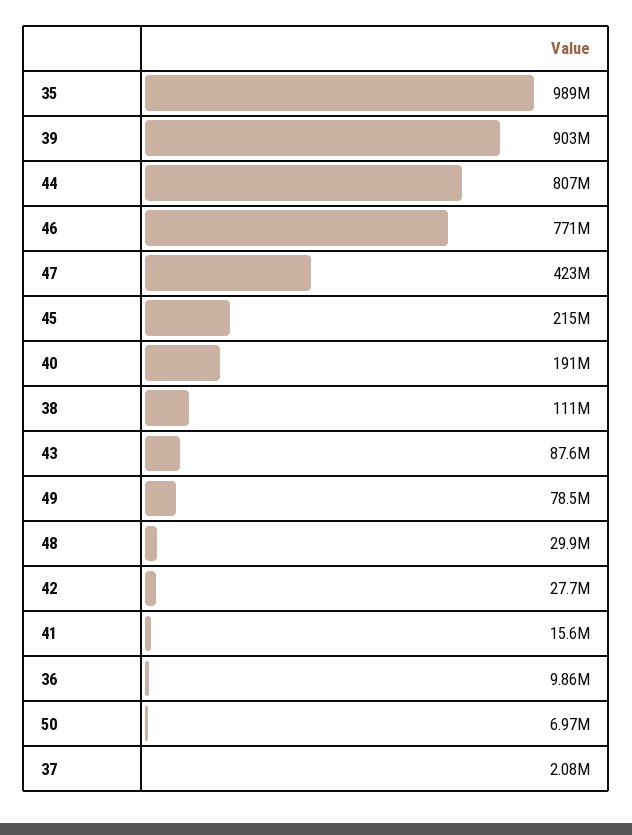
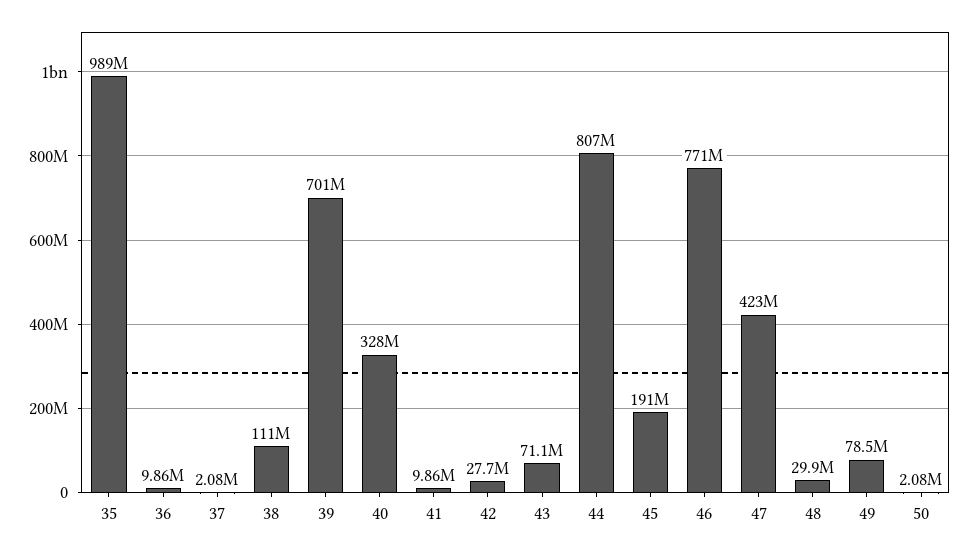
  {
    "35": 989000000,
-   "39": 903000000,
+   "39": 701000000,
    "44": 807000000,
    "46": 771000000,
    "47": 423000000,
-   "45": 215000000,
+   "45": 191000000,
-   "40": 191000000,
+   "40": 328000000,
    "38": 111000000,
-   "43": 87600000,
+   "43": 71100000,
    "49": 78500000,
    "48": 29900000,
    "42": 27700000,
-   "41": 15600000,
+   "41": 9860000,
    "36": 9860000,
-   "50": 6970000,
+   "50": 2080000,
    "37": 2080000
  }

